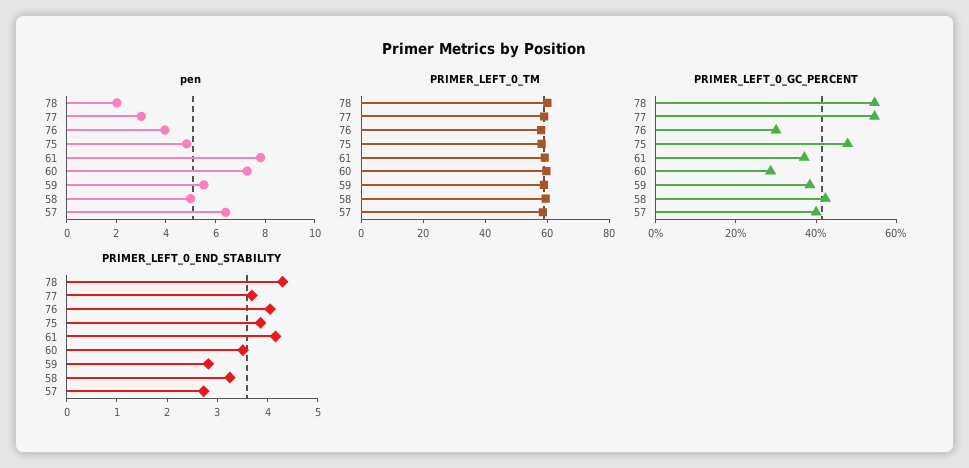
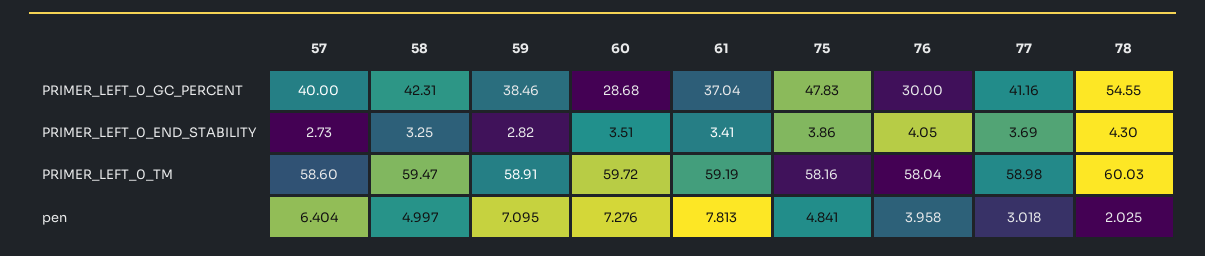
  {
    "pen": {
      "78": 2.025,
      "77": 3.018,
      "76": 3.958,
      "75": 4.841,
      "61": 7.813,
      "60": 7.276,
-     "59": 5.5,
+     "59": 7.095,
      "58": 4.997,
      "57": 6.404
    },
    "PRIMER_LEFT_0_TM": {
      "78": 60.03,
      "77": 58.98,
      "76": 58.04,
      "75": 58.16,
      "61": 59.19,
      "60": 59.72,
      "59": 58.91,
      "58": 59.47,
      "57": 58.6
    },
    "PRIMER_LEFT_0_GC_PERCENT": {
      "78": 54.55,
-     "77": 55,
+     "77": 41.16,
      "76": 30,
      "75": 47.83,
      "61": 37.04,
      "60": 28.68,
      "59": 38.46,
      "58": 42.31,
      "57": 40
    },
    "PRIMER_LEFT_0_END_STABILITY": {
      "78": 4.3,
      "77": 3.69,
      "76": 4.05,
      "75": 3.86,
-     "61": 4.2,
+     "61": 3.41,
      "60": 3.51,
      "59": 2.82,
      "58": 3.25,
      "57": 2.73
    }
  }

